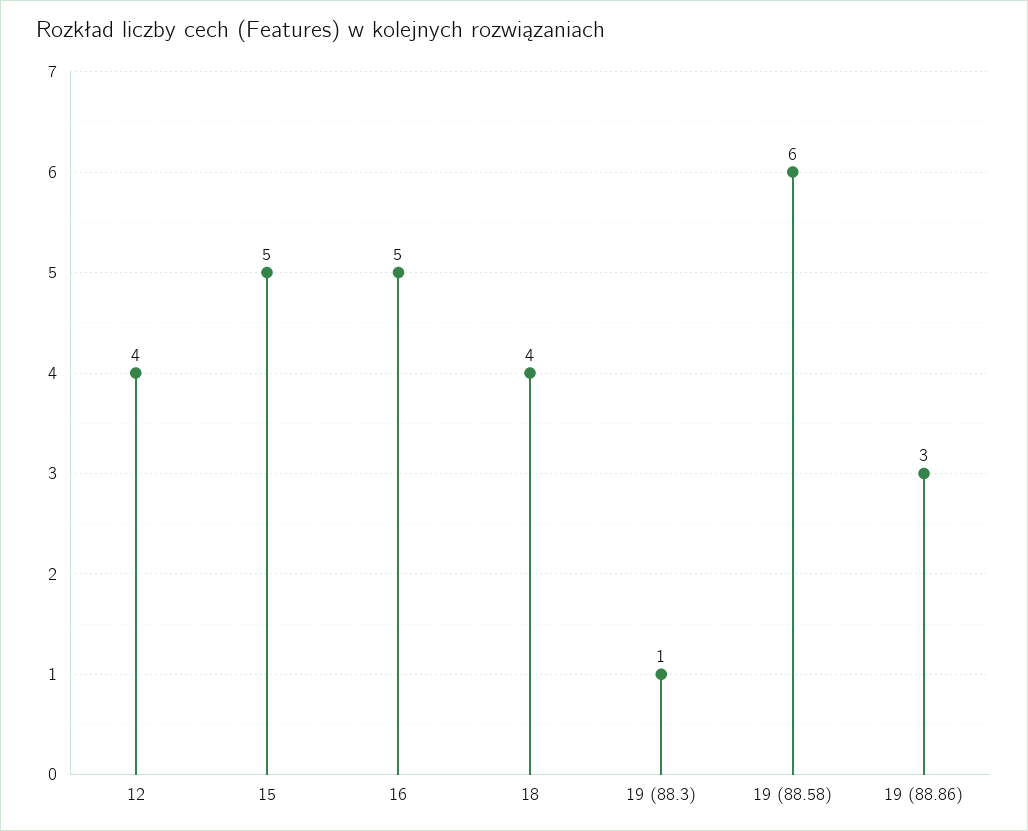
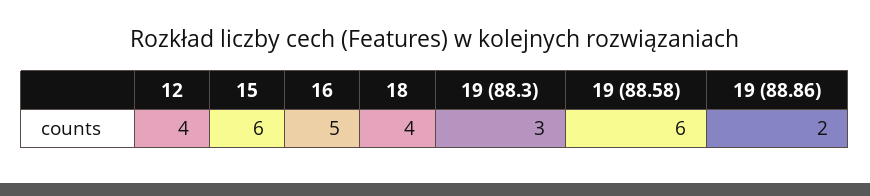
  {
    "12": 4,
-   "15": 5,
+   "15": 6,
    "16": 5,
    "18": 4,
-   "19 (88.3)": 1,
+   "19 (88.3)": 3,
    "19 (88.58)": 6,
-   "19 (88.86)": 3
+   "19 (88.86)": 2
  }

